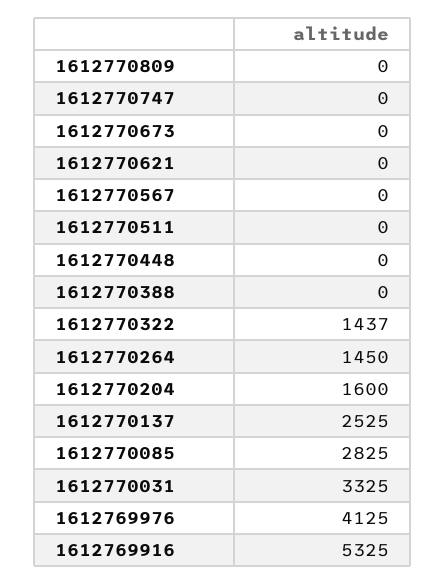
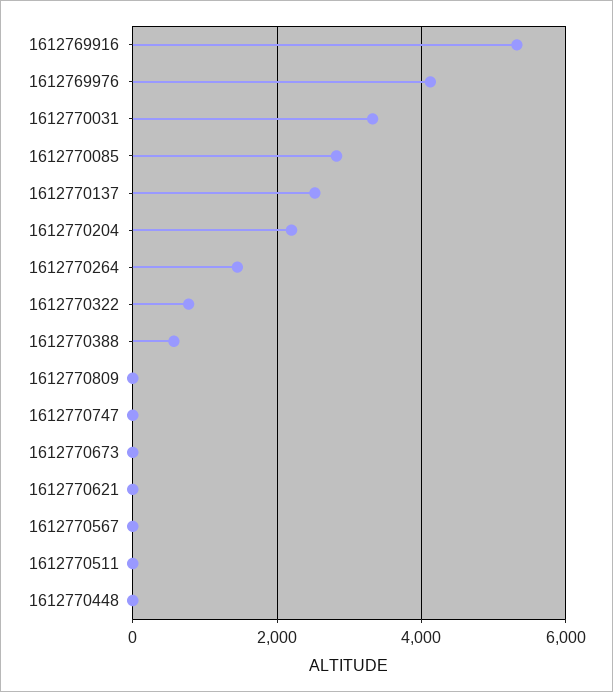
  {
    "1612770809": 0,
    "1612770747": 0,
    "1612770673": 0,
    "1612770621": 0,
    "1612770567": 0,
    "1612770511": 0,
    "1612770448": 0,
-   "1612770388": 0,
+   "1612770388": 600,
-   "1612770322": 1437,
+   "1612770322": 800,
    "1612770264": 1450,
-   "1612770204": 1600,
+   "1612770204": 2200,
    "1612770137": 2525,
    "1612770085": 2825,
    "1612770031": 3325,
    "1612769976": 4125,
    "1612769916": 5325
  }

